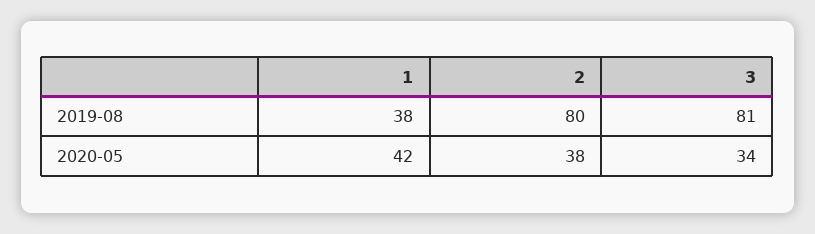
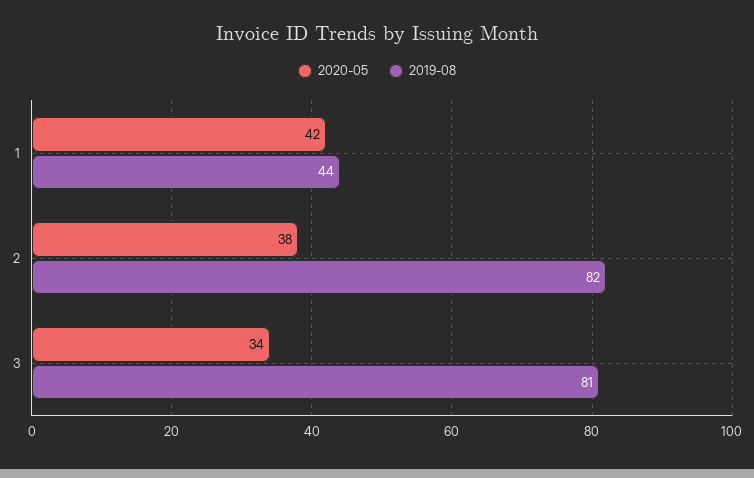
  {
    "2019-08": {
-     "1": 38,
+     "1": 44,
-     "2": 80,
+     "2": 82,
      "3": 81
    },
    "2020-05": {
      "1": 42,
      "2": 38,
      "3": 34
    }
  }

